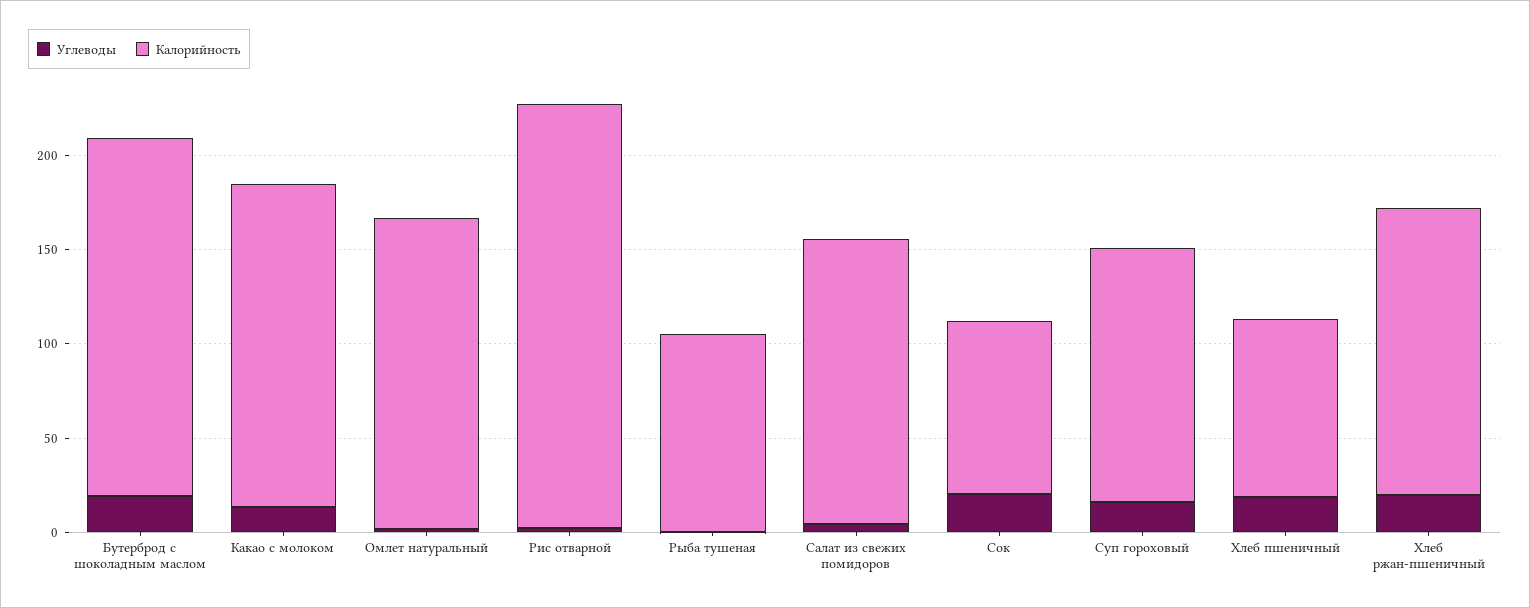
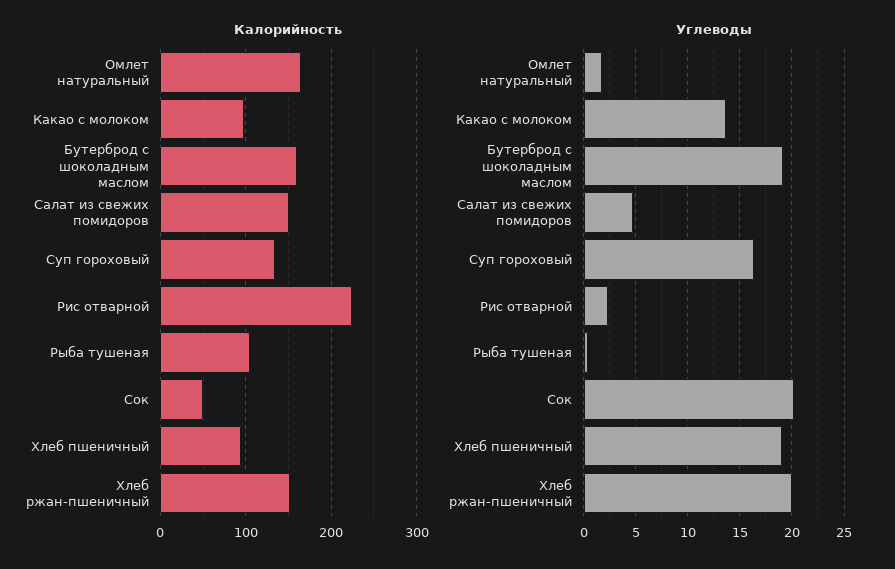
  {
    "Углеводы": {
      "Бутерброд с шоколадным маслом": 19,
      "Какао с молоком": 14,
      "Омлет натуральный": 2,
      "Рис отварной": 2,
      "Рыба тушеная": 0,
      "Салат из свежих помидоров": 5,
      "Сок": 20,
      "Суп гороховый": 16,
      "Хлеб пшеничный": 19,
      "Хлеб ржан-пшеничный": 20
    },
    "Калорийность": {
-     "Бутерброд с шоколадным маслом": 190,
+     "Бутерброд с шоколадным маслом": 160,
-     "Какао с молоком": 170,
+     "Какао с молоком": 100,
      "Омлет натуральный": 170,
      "Рис отварной": 220,
      "Рыба тушеная": 110,
      "Салат из свежих помидоров": 150,
-     "Сок": 90,
+     "Сок": 50,
      "Суп гороховый": 130,
      "Хлеб пшеничный": 90,
      "Хлеб ржан-пшеничный": 150
    }
  }

